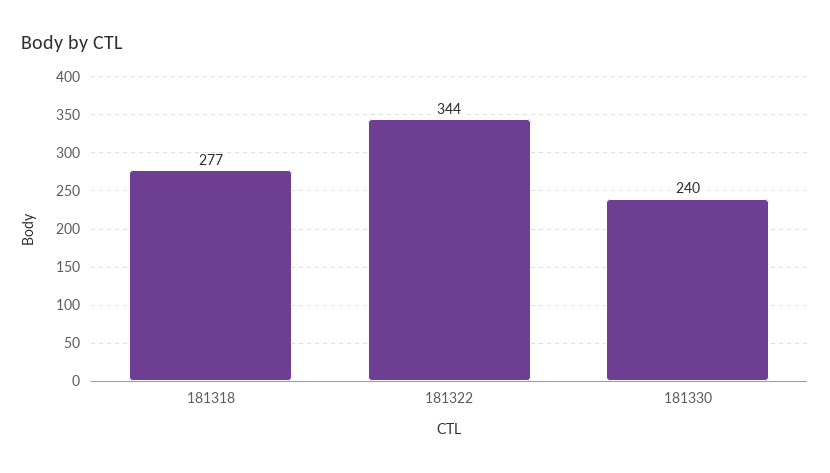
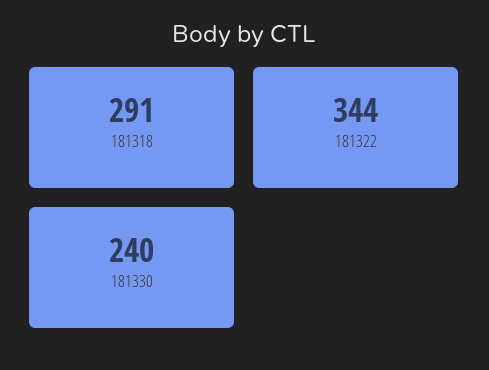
  {
-   "181318": 277,
+   "181318": 291,
    "181322": 344,
    "181330": 240
  }

